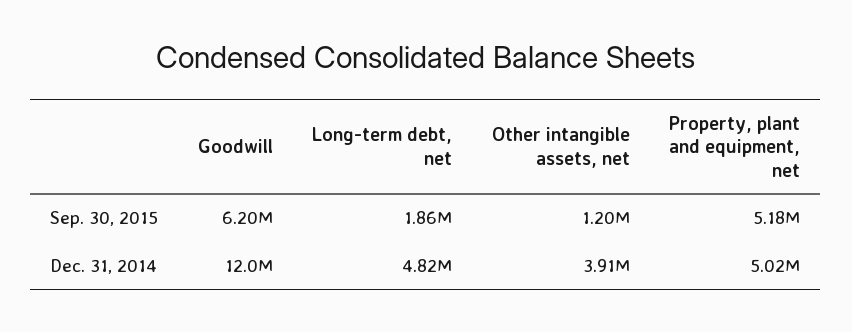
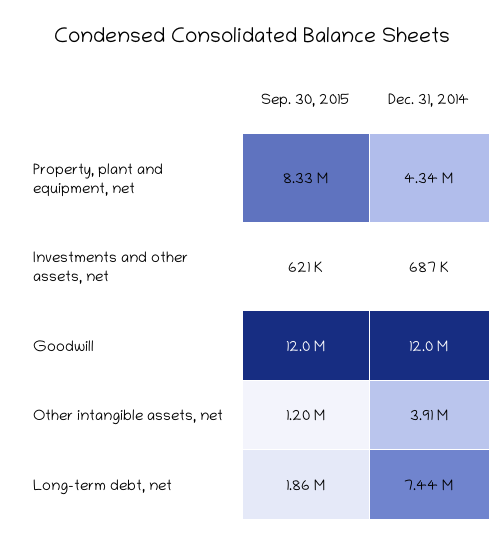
  {
    "Goodwill": {
-     "Sep. 30, 2015": 6200000,
+     "Sep. 30, 2015": 12000000,
      "Dec. 31, 2014": 12000000
    },
    "Long-term debt, net": {
      "Sep. 30, 2015": 1860000,
-     "Dec. 31, 2014": 4820000
+     "Dec. 31, 2014": 7440000
    },
    "Other intangible assets, net": {
      "Sep. 30, 2015": 1200000,
      "Dec. 31, 2014": 3910000
    },
    "Property, plant and equipment, net": {
-     "Sep. 30, 2015": 5180000,
+     "Sep. 30, 2015": 8330000,
-     "Dec. 31, 2014": 5020000
+     "Dec. 31, 2014": 4340000
-   }
+   },
+   "Investments and other assets, net": {
+     "Sep. 30, 2015": 621000,
+     "Dec. 31, 2014": 687000
+   }
  }

